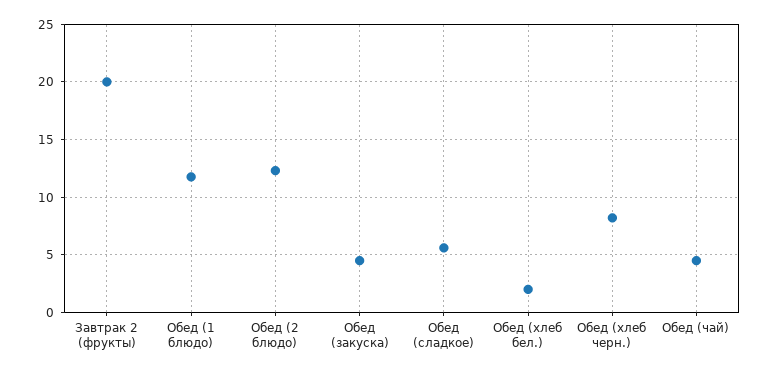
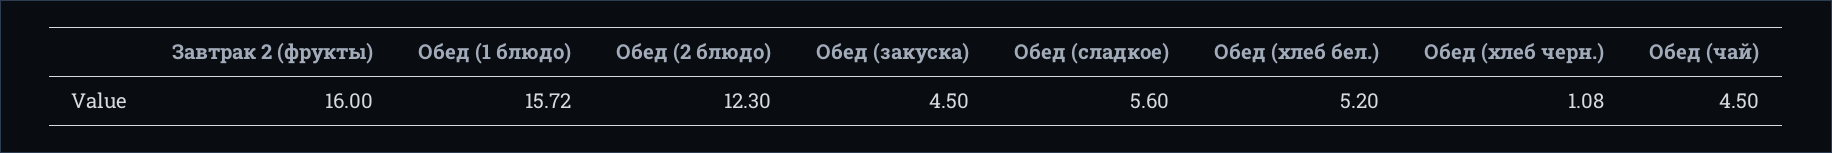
  {
-   "Завтрак 2 (фрукты)": 20,
+   "Завтрак 2 (фрукты)": 16,
-   "Обед (1 блюдо)": 12,
+   "Обед (1 блюдо)": 15.72,
    "Обед (2 блюдо)": 12.3,
    "Обед (закуска)": 4.5,
    "Обед (сладкое)": 5.6,
-   "Обед (хлеб бел.)": 2,
+   "Обед (хлеб бел.)": 5.2,
-   "Обед (хлеб черн.)": 8,
+   "Обед (хлеб черн.)": 1.08,
    "Обед (чай)": 4.5
  }

